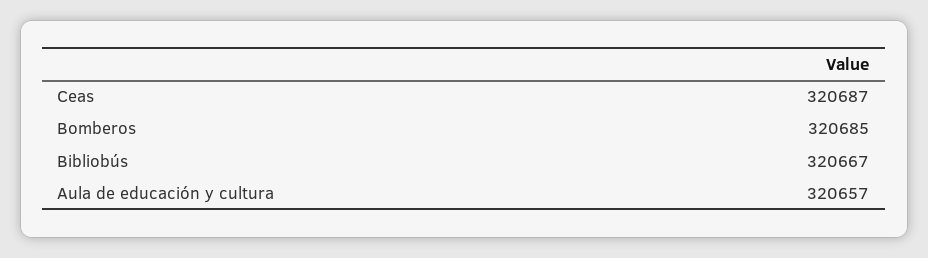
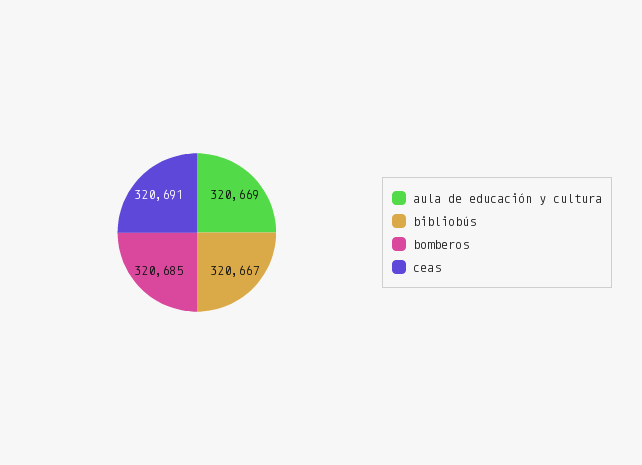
  {
-   "Ceas": 320687,
+   "Ceas": 320691,
    "Bomberos": 320685,
    "Bibliobús": 320667,
-   "Aula de educación y cultura": 320657
+   "Aula de educación y cultura": 320669
  }

